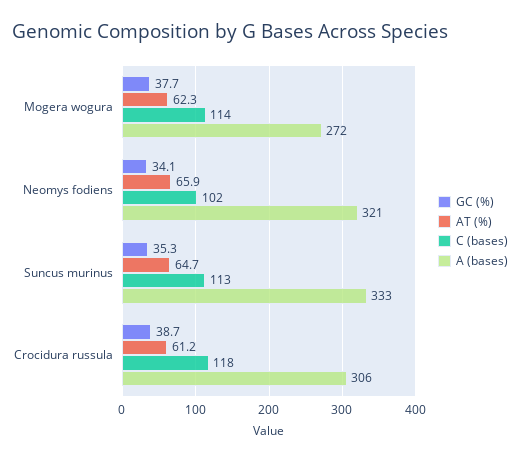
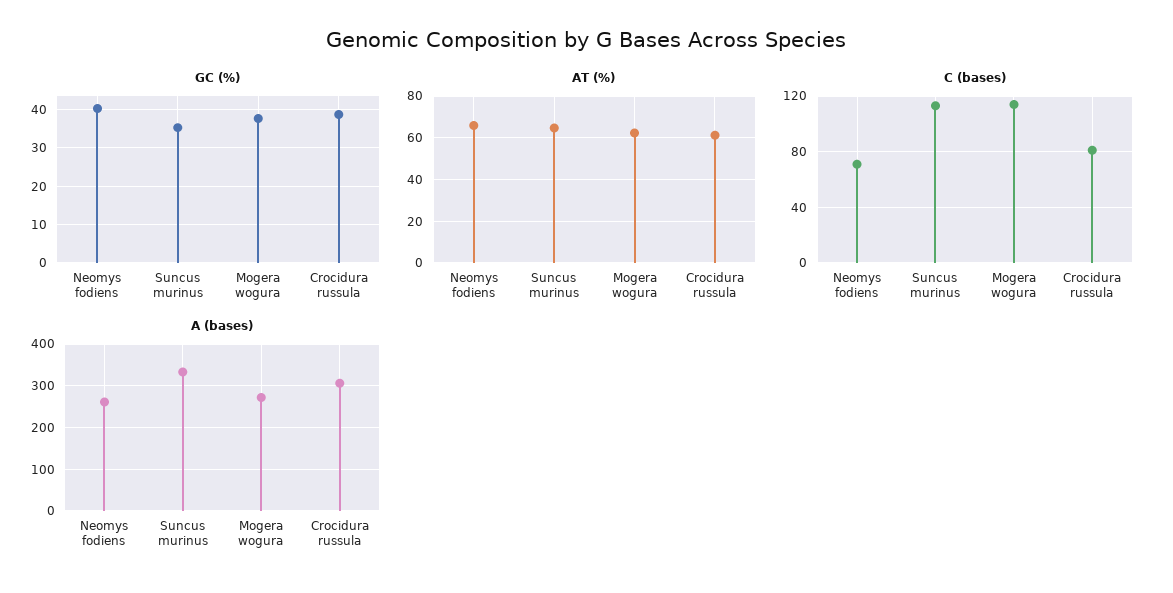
  {
    "GC (%)": {
      "Mogera wogura": 37.7,
-     "Neomys fodiens": 34.1,
+     "Neomys fodiens": 40,
      "Suncus murinus": 35.3,
      "Crocidura russula": 38.7
    },
    "AT (%)": {
      "Mogera wogura": 62.3,
      "Neomys fodiens": 65.9,
      "Suncus murinus": 64.7,
      "Crocidura russula": 61.2
    },
    "C (bases)": {
      "Mogera wogura": 114,
-     "Neomys fodiens": 102,
+     "Neomys fodiens": 70,
      "Suncus murinus": 113,
-     "Crocidura russula": 118
+     "Crocidura russula": 80
    },
    "A (bases)": {
      "Mogera wogura": 272,
-     "Neomys fodiens": 321,
+     "Neomys fodiens": 260,
      "Suncus murinus": 333,
      "Crocidura russula": 306
    }
  }

